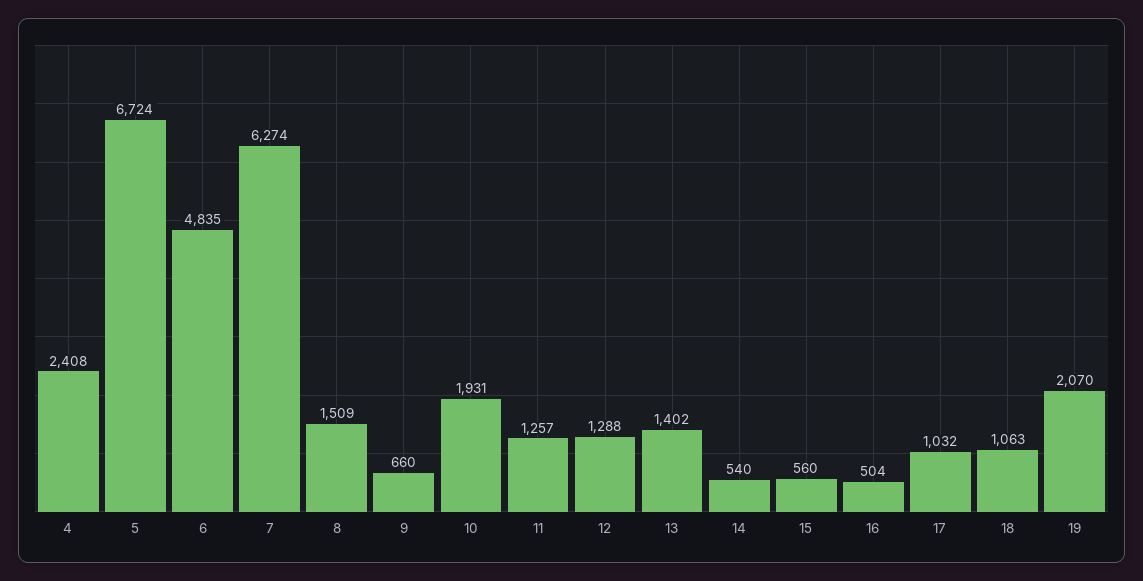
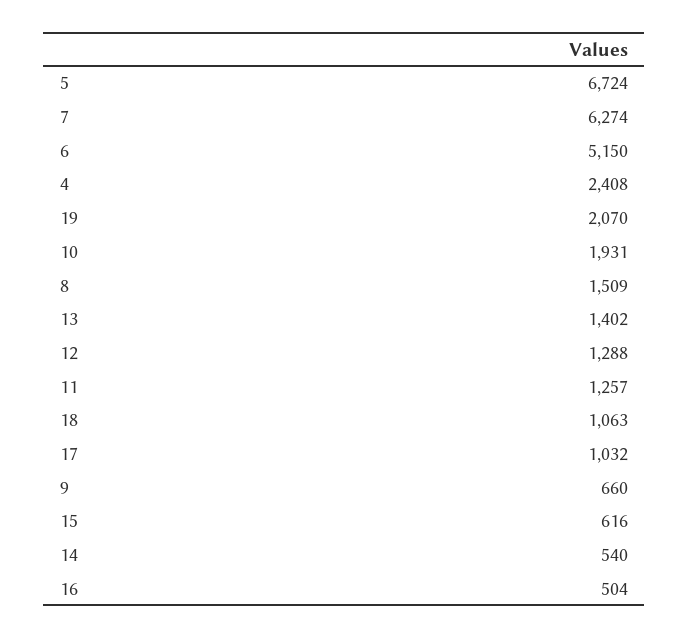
  {
    "4": 2408,
    "5": 6724,
-   "6": 4835,
+   "6": 5150,
    "7": 6274,
    "8": 1509,
    "9": 660,
    "10": 1931,
    "11": 1257,
    "12": 1288,
    "13": 1402,
    "14": 540,
-   "15": 560,
+   "15": 616,
    "16": 504,
    "17": 1032,
    "18": 1063,
    "19": 2070
  }

